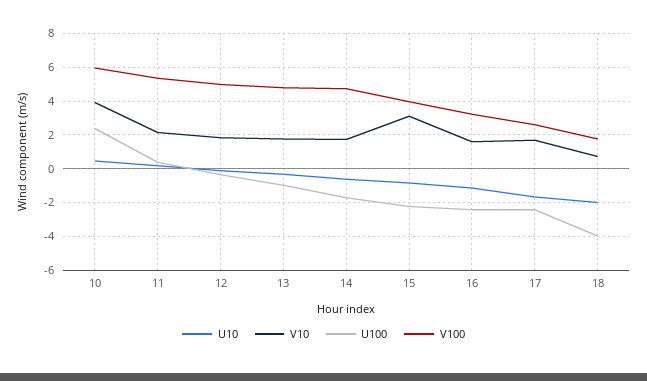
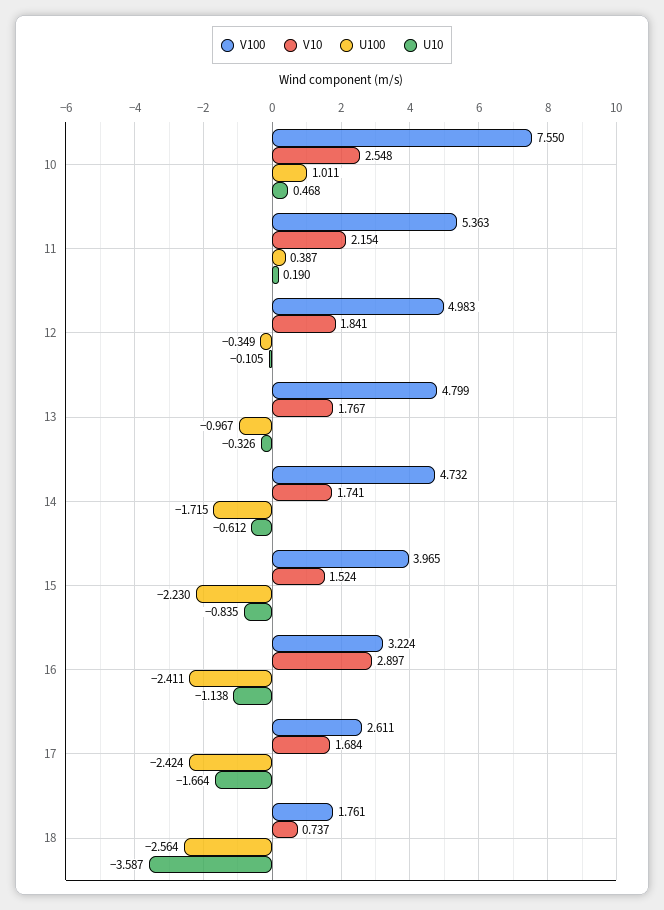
  {
    "U10": {
      "10": 0.468,
      "11": 0.19,
      "12": -0.105,
      "13": -0.326,
      "14": -0.612,
      "15": -0.835,
      "16": -1.138,
      "17": -1.664,
-     "18": -2
+     "18": -3.587
    },
    "V10": {
-     "10": 4,
+     "10": 2.548,
      "11": 2.154,
      "12": 1.841,
      "13": 1.767,
      "14": 1.741,
-     "15": 3,
+     "15": 1.524,
-     "16": 1.5,
+     "16": 2.897,
      "17": 1.684,
      "18": 0.737
    },
    "U100": {
-     "10": 2.5,
+     "10": 1.011,
      "11": 0.387,
      "12": -0.349,
      "13": -0.967,
      "14": -1.715,
      "15": -2.23,
      "16": -2.411,
      "17": -2.424,
-     "18": -4
+     "18": -2.564
    },
    "V100": {
-     "10": 6,
+     "10": 7.55,
      "11": 5.363,
      "12": 4.983,
      "13": 4.799,
      "14": 4.732,
      "15": 3.965,
      "16": 3.224,
      "17": 2.611,
      "18": 1.761
    }
  }

